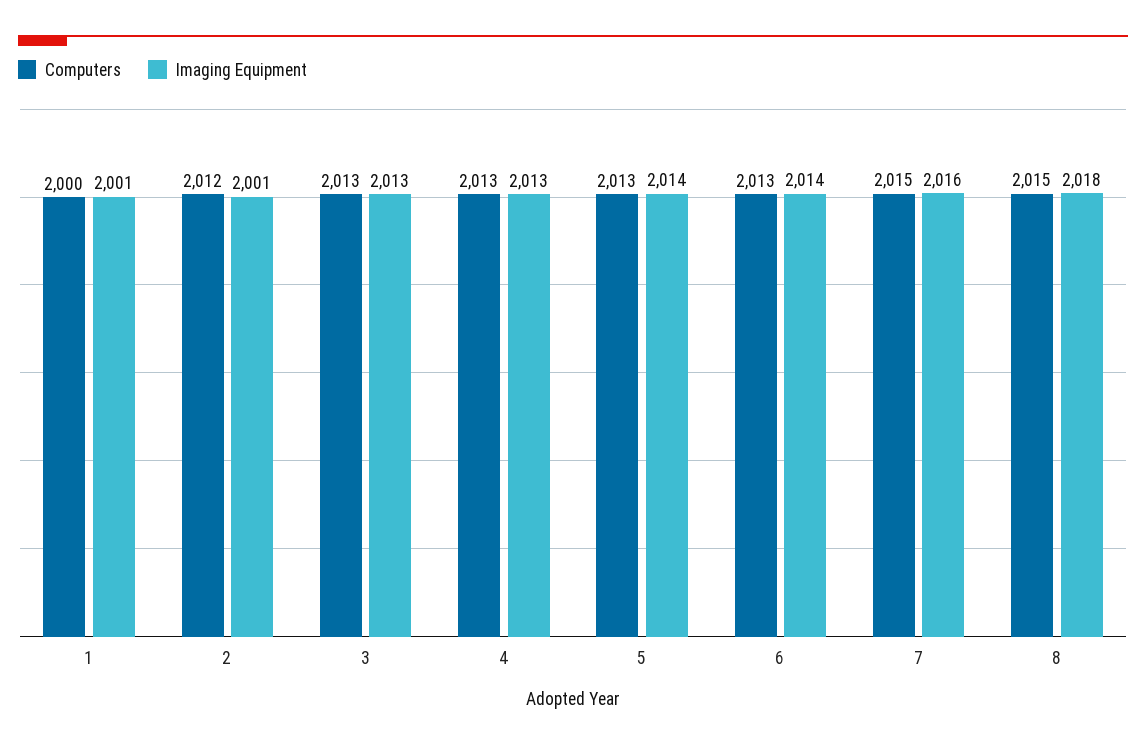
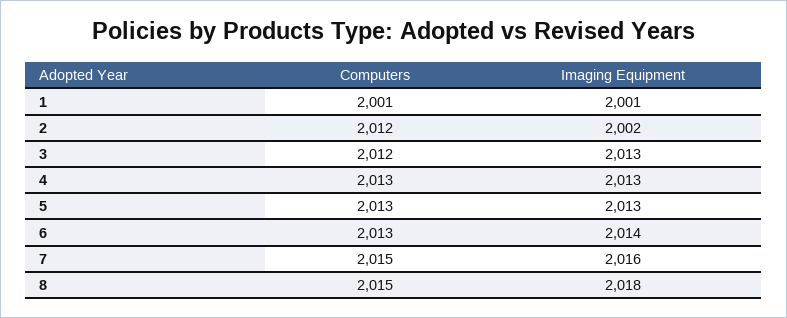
  {
    "Computers": {
-     "1": 2000,
+     "1": 2001,
      "2": 2012,
-     "3": 2013,
+     "3": 2012,
      "4": 2013,
      "5": 2013,
      "6": 2013,
      "7": 2015,
      "8": 2015
    },
    "Imaging Equipment": {
      "1": 2001,
-     "2": 2001,
+     "2": 2002,
      "3": 2013,
      "4": 2013,
-     "5": 2014,
+     "5": 2013,
      "6": 2014,
      "7": 2016,
      "8": 2018
    }
  }

